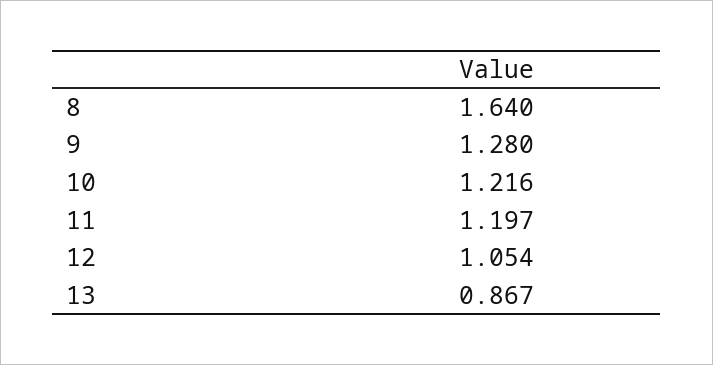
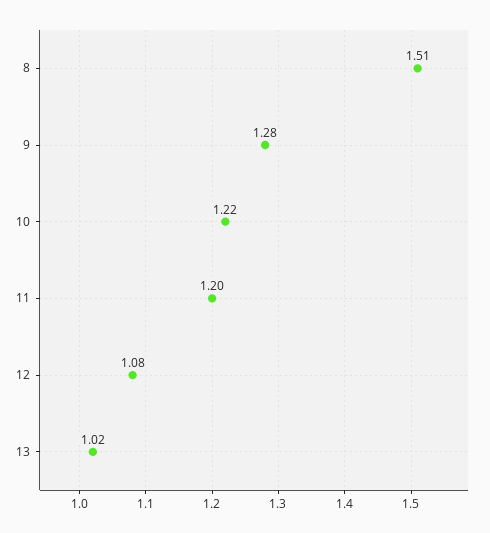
  {
-   "8": 1.64,
+   "8": 1.51,
    "9": 1.28,
    "10": 1.216,
    "11": 1.197,
-   "12": 1.054,
+   "12": 1.08,
-   "13": 0.867
+   "13": 1.02
  }

